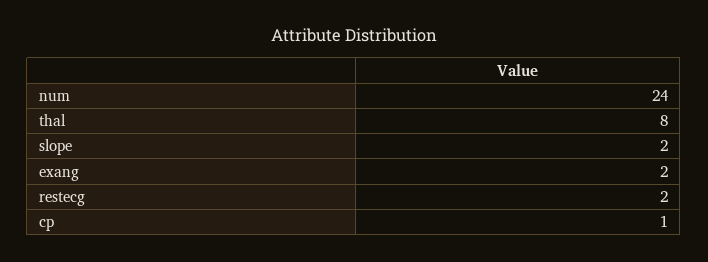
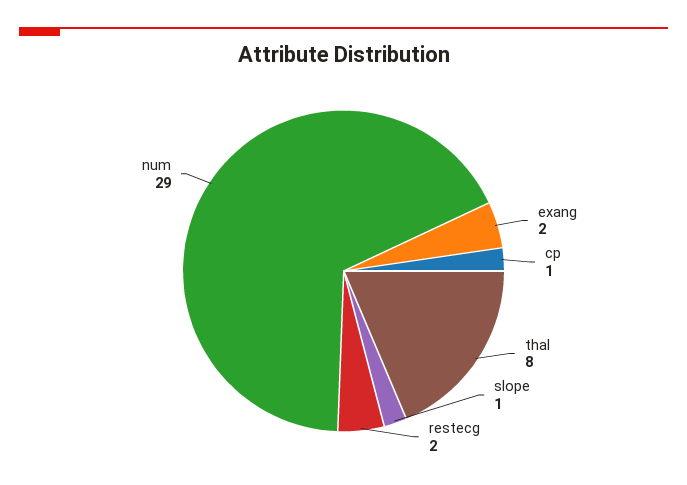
  {
-   "num": 24,
+   "num": 29,
    "thal": 8,
-   "slope": 2,
+   "slope": 1,
    "exang": 2,
    "restecg": 2,
    "cp": 1
  }

